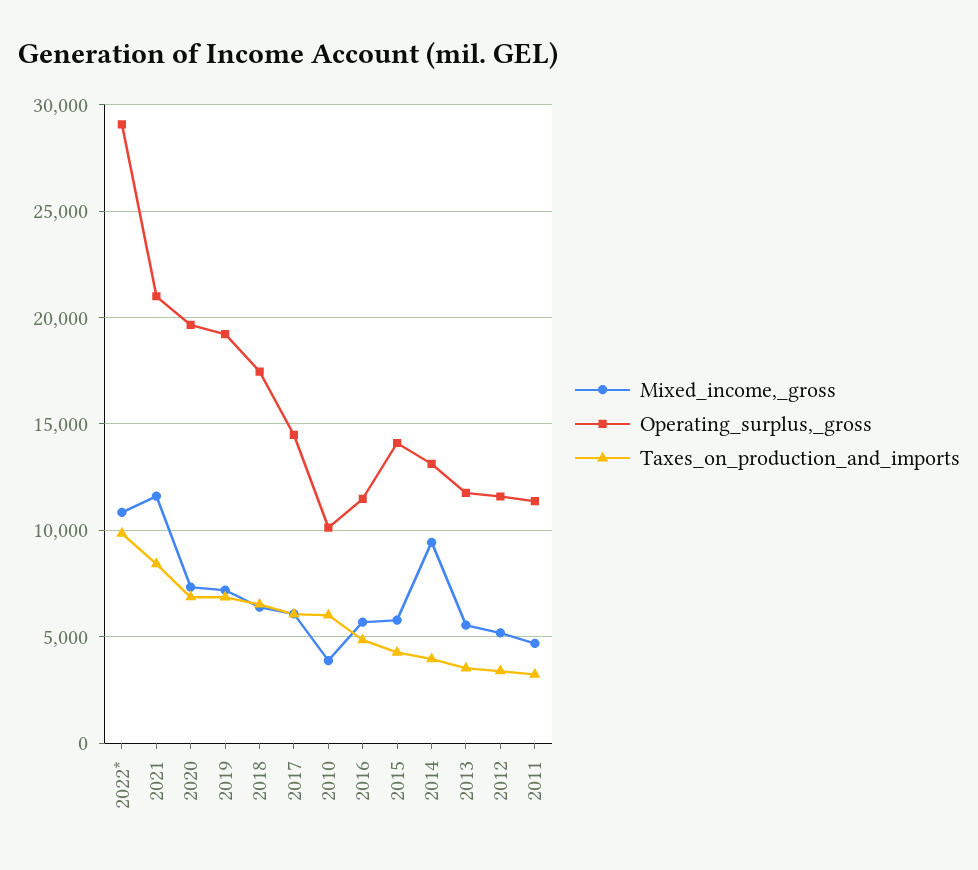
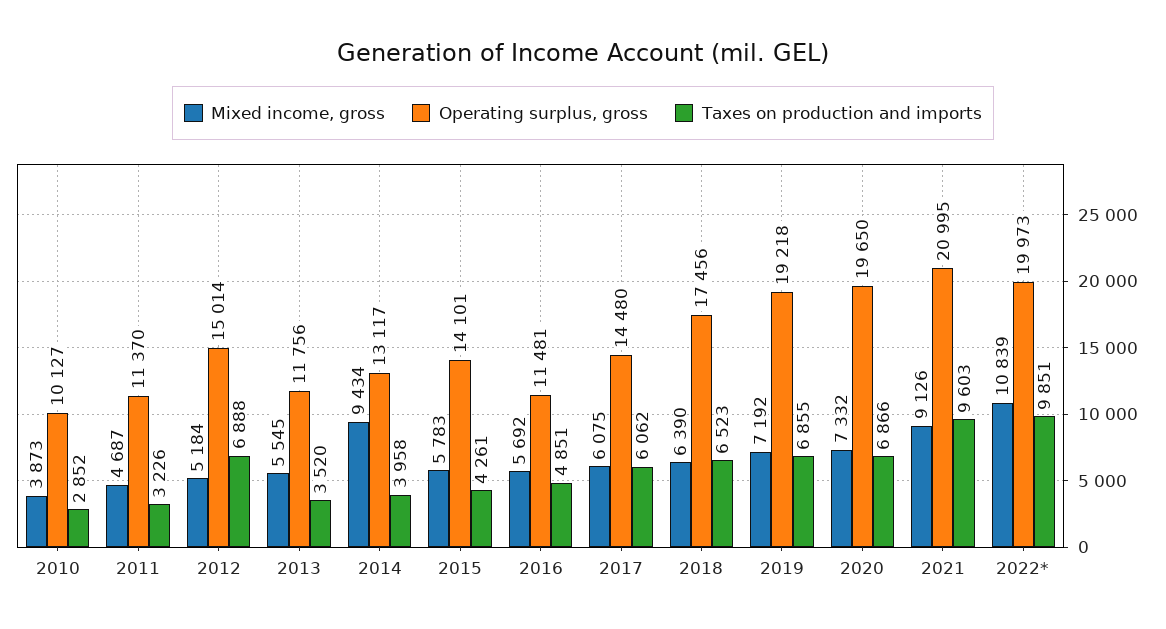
  {
    "Mixed_income,_gross": {
      "2022*": 10839,
-     "2021": 11500,
+     "2021": 9126,
      "2020": 7332,
      "2019": 7192,
      "2018": 6390,
      "2017": 6075,
      "2010": 3873,
      "2016": 5692,
      "2015": 5783,
      "2014": 9434,
      "2013": 5545,
      "2012": 5184,
      "2011": 4687
    },
    "Operating_surplus,_gross": {
-     "2022*": 29000,
+     "2022*": 19973,
      "2021": 20995,
      "2020": 19650,
      "2019": 19218,
      "2018": 17456,
      "2017": 14480,
      "2010": 10127,
      "2016": 11481,
      "2015": 14101,
      "2014": 13117,
      "2013": 11756,
-     "2012": 11500,
+     "2012": 15014,
      "2011": 11370
    },
    "Taxes_on_production_and_imports": {
      "2022*": 9851,
-     "2021": 8500,
+     "2021": 9603,
      "2020": 6866,
      "2019": 6855,
      "2018": 6523,
      "2017": 6062,
-     "2010": 6000,
+     "2010": 2852,
      "2016": 4851,
      "2015": 4261,
      "2014": 3958,
      "2013": 3520,
-     "2012": 3500,
+     "2012": 6888,
      "2011": 3226
    }
  }

